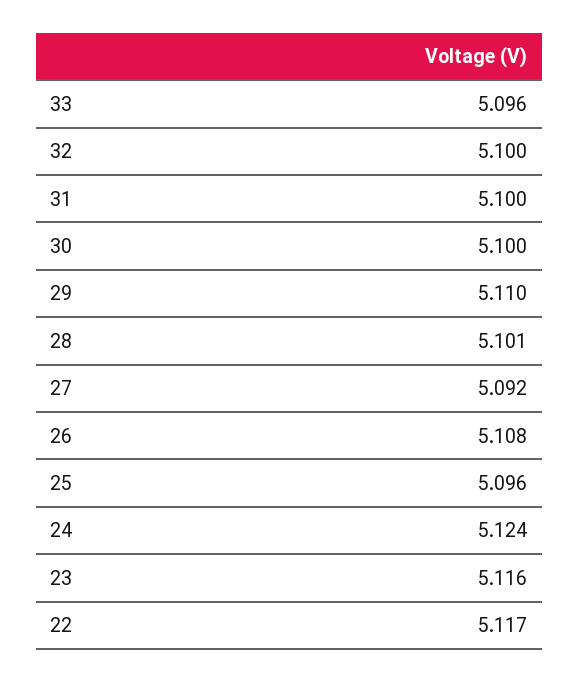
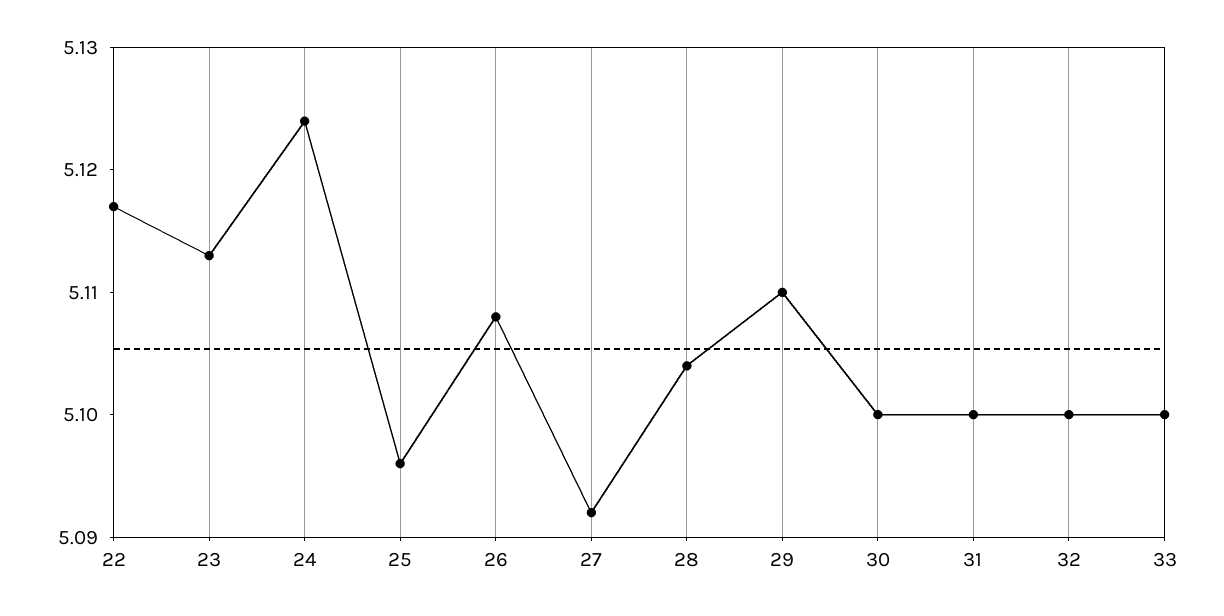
  {
-   "33": 5.096,
+   "33": 5.1,
    "32": 5.1,
    "31": 5.1,
    "30": 5.1,
    "29": 5.11,
-   "28": 5.101,
+   "28": 5.104,
    "27": 5.092,
    "26": 5.108,
    "25": 5.096,
    "24": 5.124,
-   "23": 5.116,
+   "23": 5.113,
    "22": 5.117
  }

